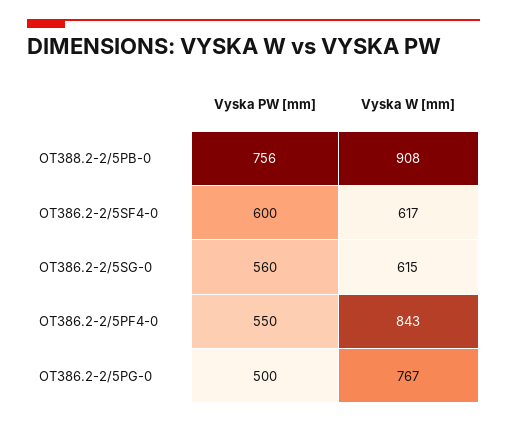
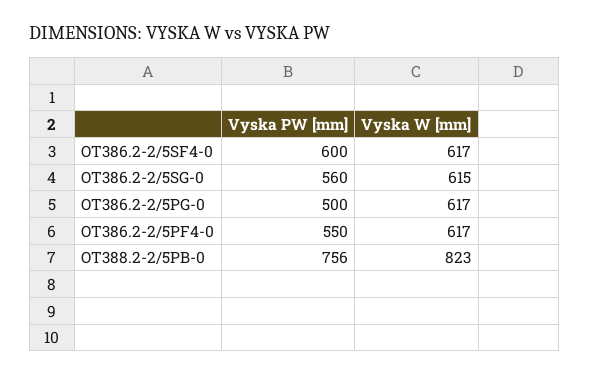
  {
    "Vyska PW [mm]": {
      "OT388.2-2/5PB-0": 756,
      "OT386.2-2/5SF4-0": 600,
      "OT386.2-2/5SG-0": 560,
      "OT386.2-2/5PF4-0": 550,
      "OT386.2-2/5PG-0": 500
    },
    "Vyska W [mm]": {
-     "OT388.2-2/5PB-0": 908,
+     "OT388.2-2/5PB-0": 823,
      "OT386.2-2/5SF4-0": 617,
      "OT386.2-2/5SG-0": 615,
-     "OT386.2-2/5PF4-0": 843,
+     "OT386.2-2/5PF4-0": 617,
-     "OT386.2-2/5PG-0": 767
+     "OT386.2-2/5PG-0": 617
    }
  }

